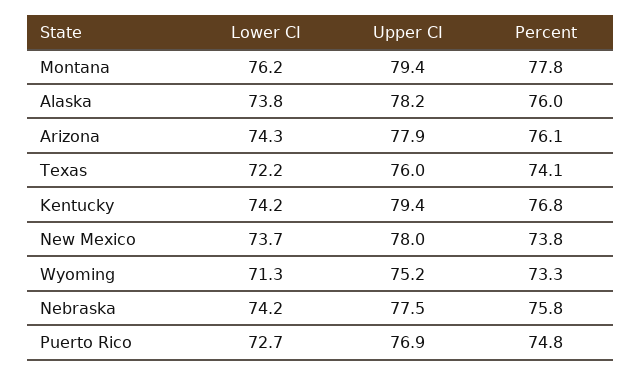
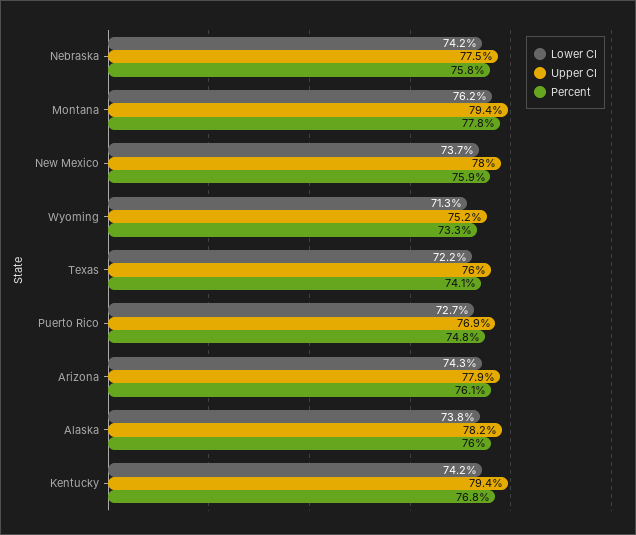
  {
    "Lower CI": {
      "Montana": 76.2,
      "Alaska": 73.8,
      "Arizona": 74.3,
      "Texas": 72.2,
      "Kentucky": 74.2,
      "New Mexico": 73.7,
      "Wyoming": 71.3,
      "Nebraska": 74.2,
      "Puerto Rico": 72.7
    },
    "Upper CI": {
      "Montana": 79.4,
      "Alaska": 78.2,
      "Arizona": 77.9,
      "Texas": 76,
      "Kentucky": 79.4,
      "New Mexico": 78,
      "Wyoming": 75.2,
      "Nebraska": 77.5,
      "Puerto Rico": 76.9
    },
    "Percent": {
      "Montana": 77.8,
      "Alaska": 76,
      "Arizona": 76.1,
      "Texas": 74.1,
      "Kentucky": 76.8,
-     "New Mexico": 73.8,
+     "New Mexico": 75.9,
      "Wyoming": 73.3,
      "Nebraska": 75.8,
      "Puerto Rico": 74.8
    }
  }

